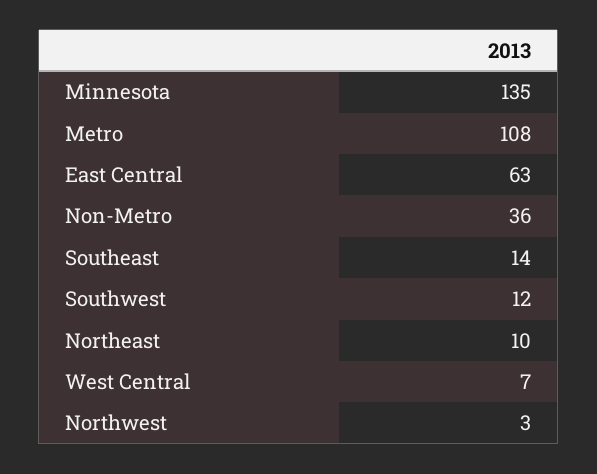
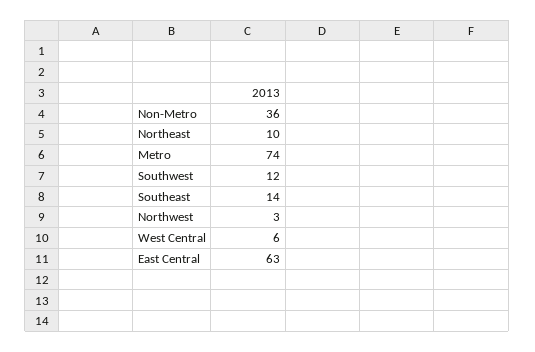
  {
-   "Minnesota": 135,
-   "Metro": 108,
+   "Metro": 74,
    "East Central": 63,
    "Non-Metro": 36,
    "Southeast": 14,
    "Southwest": 12,
    "Northeast": 10,
-   "West Central": 7,
+   "West Central": 6,
    "Northwest": 3
  }

